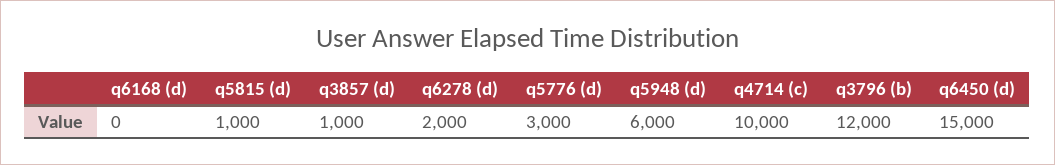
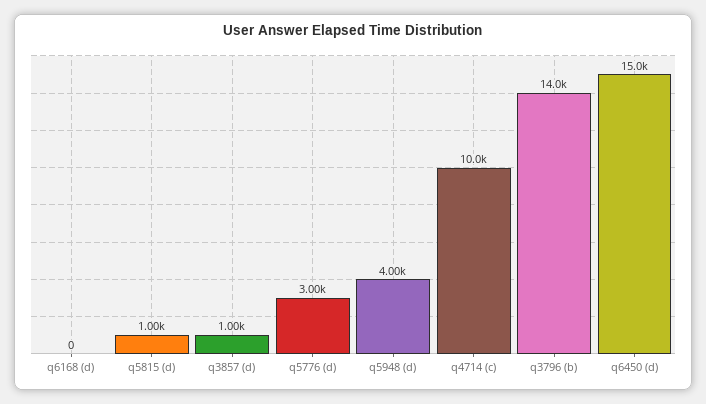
  {
    "q6168 (d)": 0,
    "q5815 (d)": 1000,
    "q3857 (d)": 1000,
-   "q6278 (d)": 2000,
    "q5776 (d)": 3000,
-   "q5948 (d)": 6000,
+   "q5948 (d)": 4000,
    "q4714 (c)": 10000,
-   "q3796 (b)": 12000,
+   "q3796 (b)": 14000,
    "q6450 (d)": 15000
  }

